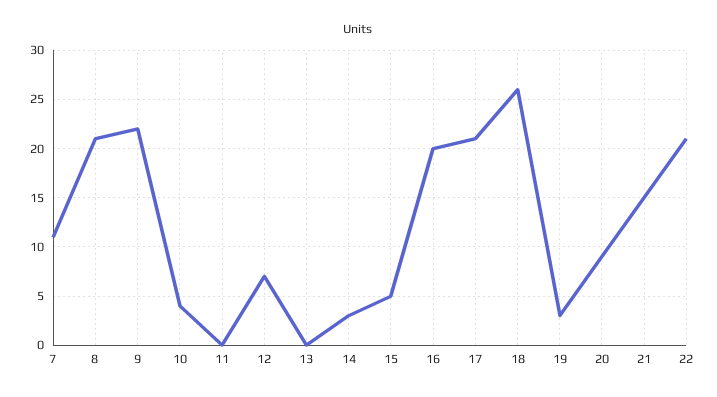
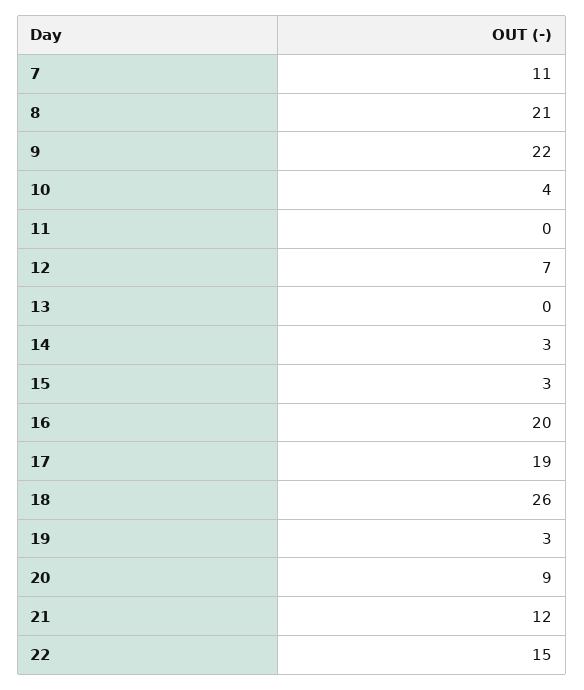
  {
    "7": 11,
    "8": 21,
    "9": 22,
    "10": 4,
    "11": 0,
    "12": 7,
    "13": 0,
    "14": 3,
-   "15": 5,
+   "15": 3,
    "16": 20,
-   "17": 21,
+   "17": 19,
    "18": 26,
    "19": 3,
    "20": 9,
-   "21": 15,
+   "21": 12,
-   "22": 21
+   "22": 15
  }

